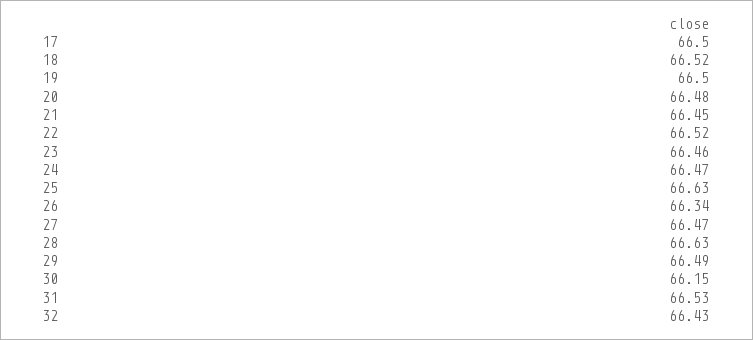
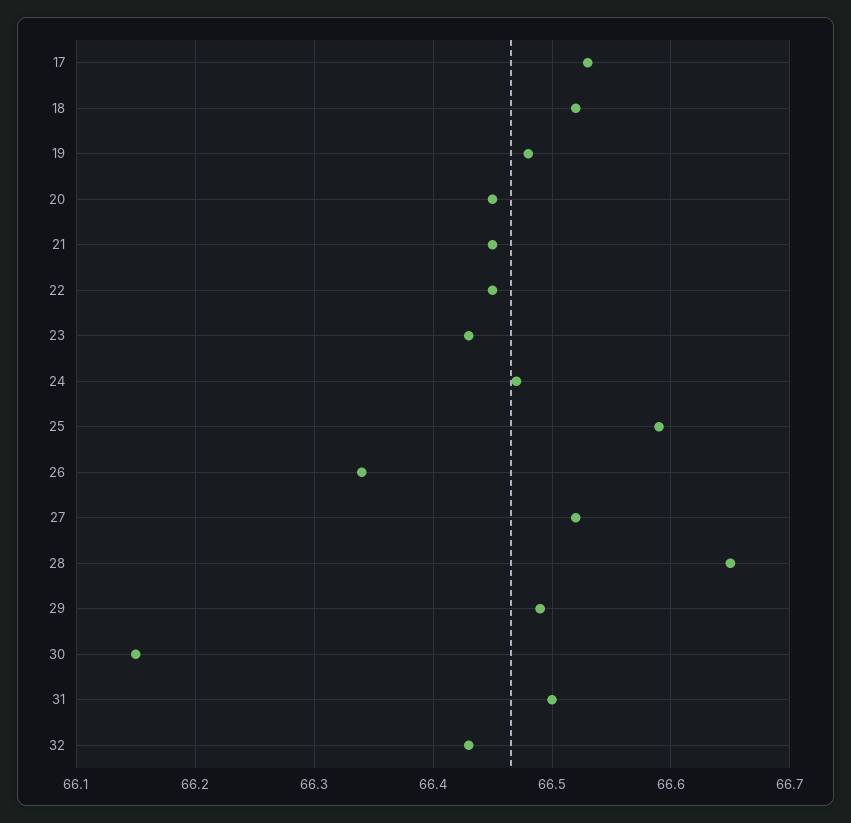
  {
-   "17": 66.5,
+   "17": 66.53,
    "18": 66.52,
-   "19": 66.5,
+   "19": 66.48,
-   "20": 66.48,
+   "20": 66.45,
    "21": 66.45,
-   "22": 66.52,
+   "22": 66.45,
-   "23": 66.46,
+   "23": 66.43,
    "24": 66.47,
-   "25": 66.63,
+   "25": 66.59,
    "26": 66.34,
-   "27": 66.47,
+   "27": 66.52,
-   "28": 66.63,
+   "28": 66.65,
    "29": 66.49,
    "30": 66.15,
-   "31": 66.53,
+   "31": 66.5,
    "32": 66.43
  }

